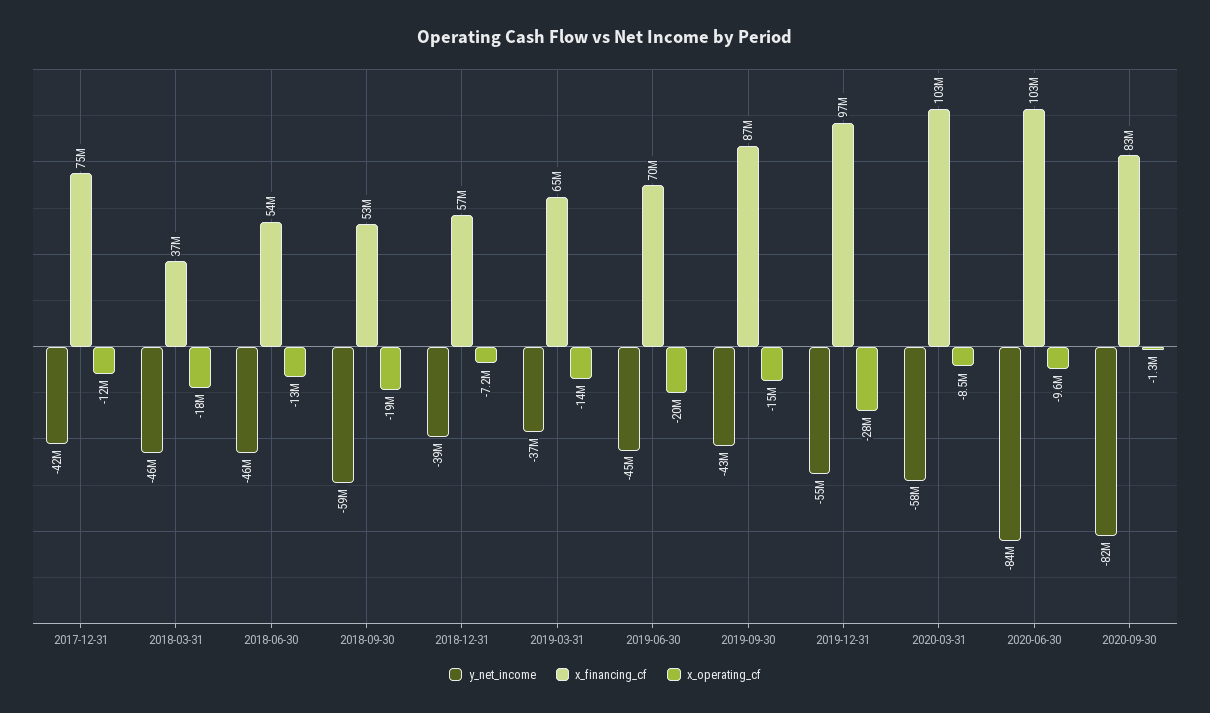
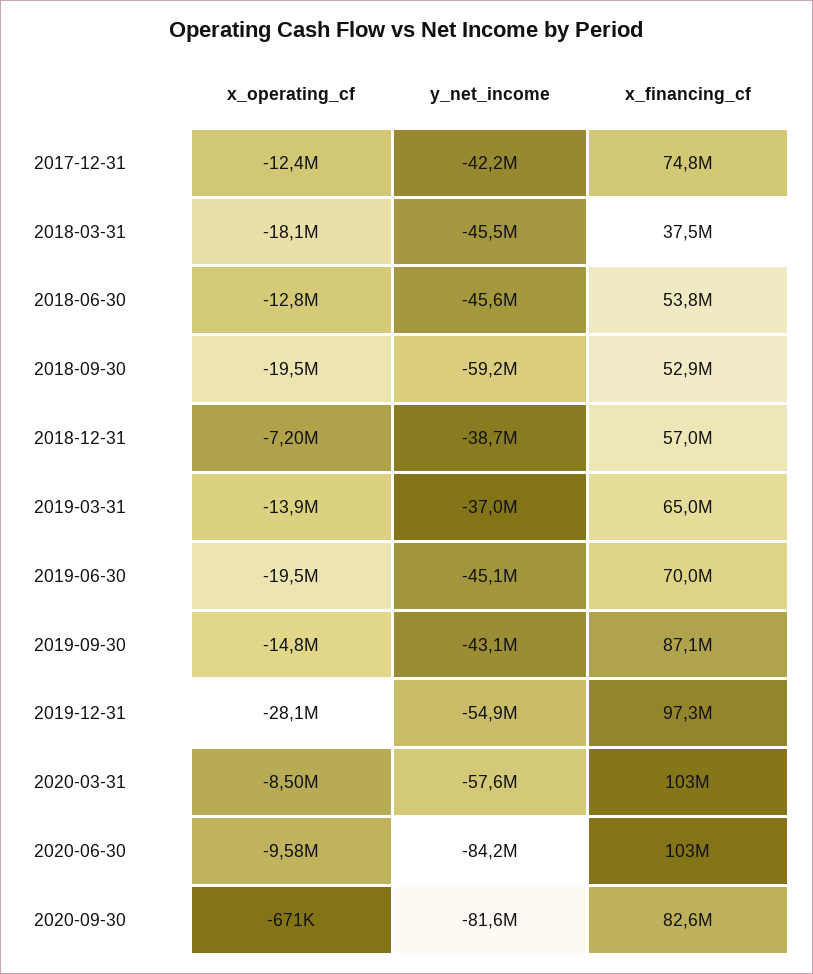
  {
    "y_net_income": {
      "2017-12-31": -42200000,
      "2018-03-31": -45500000,
      "2018-06-30": -45600000,
      "2018-09-30": -59200000,
      "2018-12-31": -38700000,
      "2019-03-31": -37000000,
      "2019-06-30": -45100000,
      "2019-09-30": -43100000,
      "2019-12-31": -54900000,
      "2020-03-31": -57600000,
      "2020-06-30": -84200000,
      "2020-09-30": -81600000
    },
    "x_financing_cf": {
      "2017-12-31": 74800000,
      "2018-03-31": 37500000,
      "2018-06-30": 53800000,
      "2018-09-30": 52900000,
      "2018-12-31": 57000000,
      "2019-03-31": 65000000,
      "2019-06-30": 70000000,
      "2019-09-30": 87100000,
      "2019-12-31": 97300000,
      "2020-03-31": 103000000,
      "2020-06-30": 103000000,
      "2020-09-30": 82600000
    },
    "x_operating_cf": {
      "2017-12-31": -12400000,
      "2018-03-31": -18100000,
      "2018-06-30": -12800000,
      "2018-09-30": -19500000,
      "2018-12-31": -7200000,
      "2019-03-31": -13900000,
      "2019-06-30": -19500000,
      "2019-09-30": -14800000,
      "2019-12-31": -28100000,
      "2020-03-31": -8500000,
      "2020-06-30": -9580000,
-     "2020-09-30": -1300000
+     "2020-09-30": -671000
    }
  }

